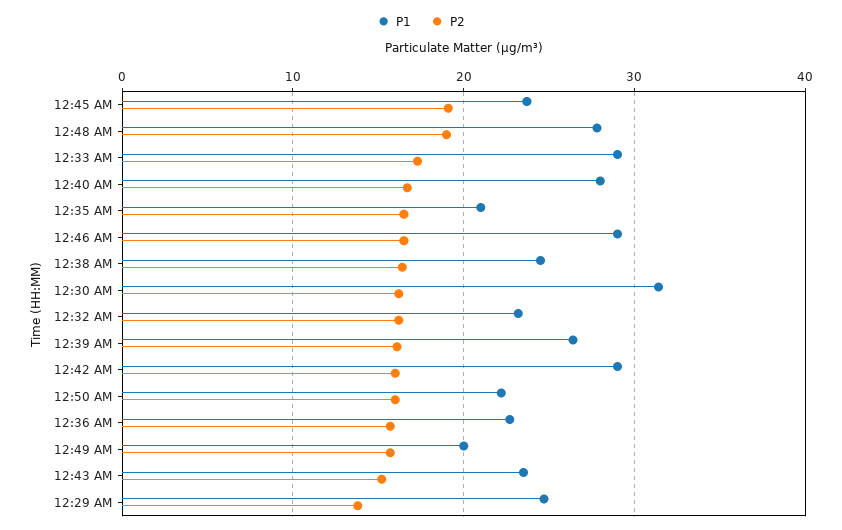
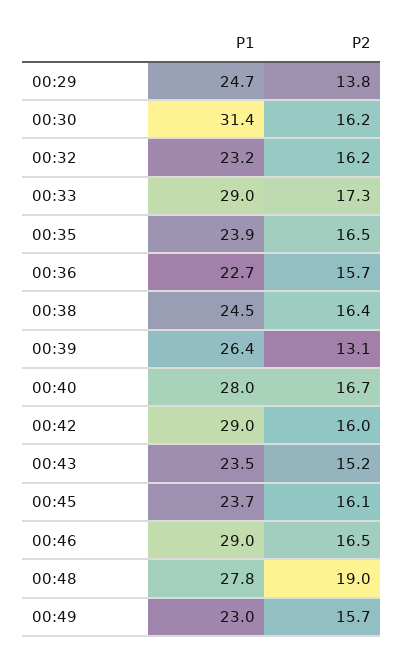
  {
    "P1": {
      "12:45 AM": 23.7,
      "12:48 AM": 27.8,
      "12:33 AM": 29,
      "12:40 AM": 28,
-     "12:35 AM": 21,
+     "12:35 AM": 23.9,
      "12:46 AM": 29,
      "12:38 AM": 24.5,
      "12:30 AM": 31.4,
      "12:32 AM": 23.2,
      "12:39 AM": 26.4,
      "12:42 AM": 29,
-     "12:50 AM": 22,
      "12:36 AM": 22.7,
-     "12:49 AM": 20,
+     "12:49 AM": 23,
      "12:43 AM": 23.5,
      "12:29 AM": 24.7
    },
    "P2": {
-     "12:45 AM": 19,
+     "12:45 AM": 16.1,
      "12:48 AM": 19,
      "12:33 AM": 17.3,
      "12:40 AM": 16.7,
      "12:35 AM": 16.5,
      "12:46 AM": 16.5,
      "12:38 AM": 16.4,
      "12:30 AM": 16.2,
      "12:32 AM": 16.2,
-     "12:39 AM": 16,
+     "12:39 AM": 13.1,
      "12:42 AM": 16,
-     "12:50 AM": 16,
      "12:36 AM": 15.7,
      "12:49 AM": 15.7,
      "12:43 AM": 15.2,
      "12:29 AM": 13.8
    }
  }

